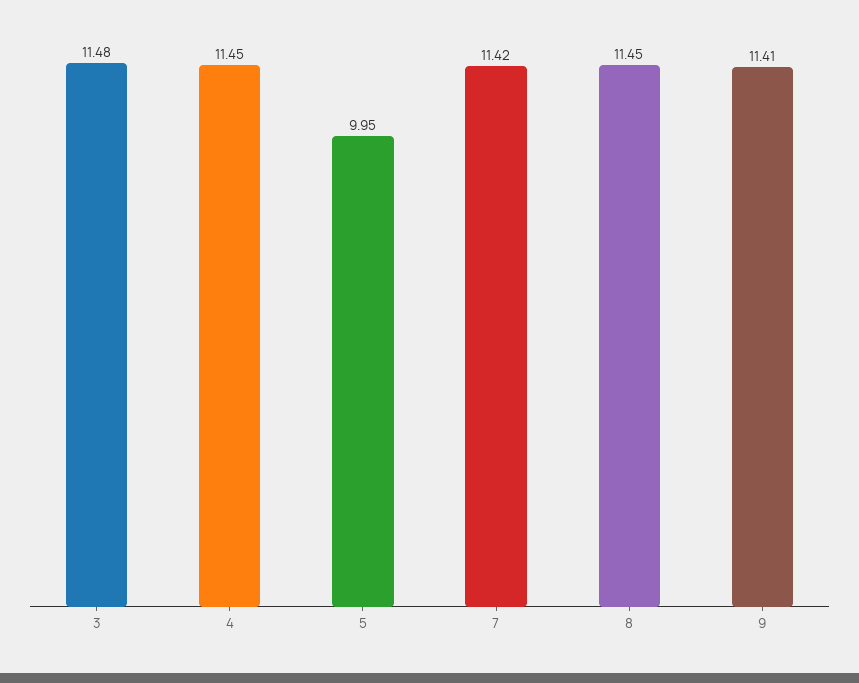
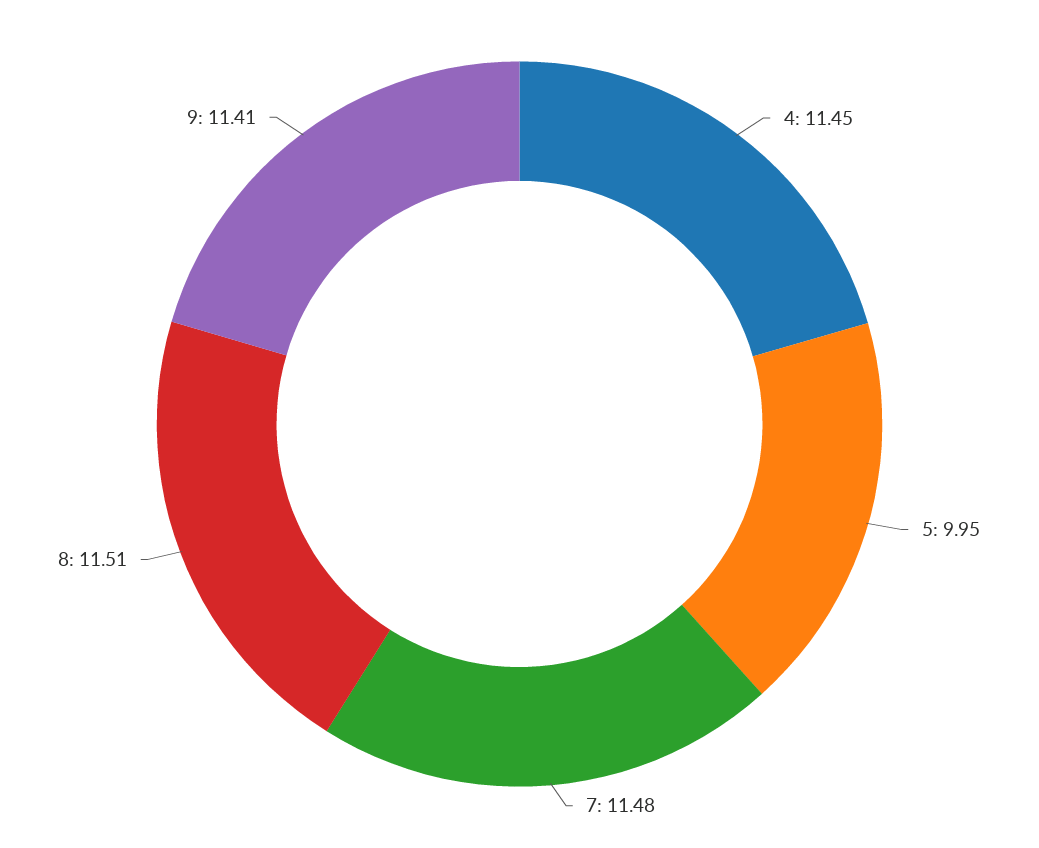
  {
-   "3": 11.48,
    "4": 11.45,
    "5": 9.95,
-   "7": 11.42,
+   "7": 11.48,
-   "8": 11.45,
+   "8": 11.51,
    "9": 11.41
  }

